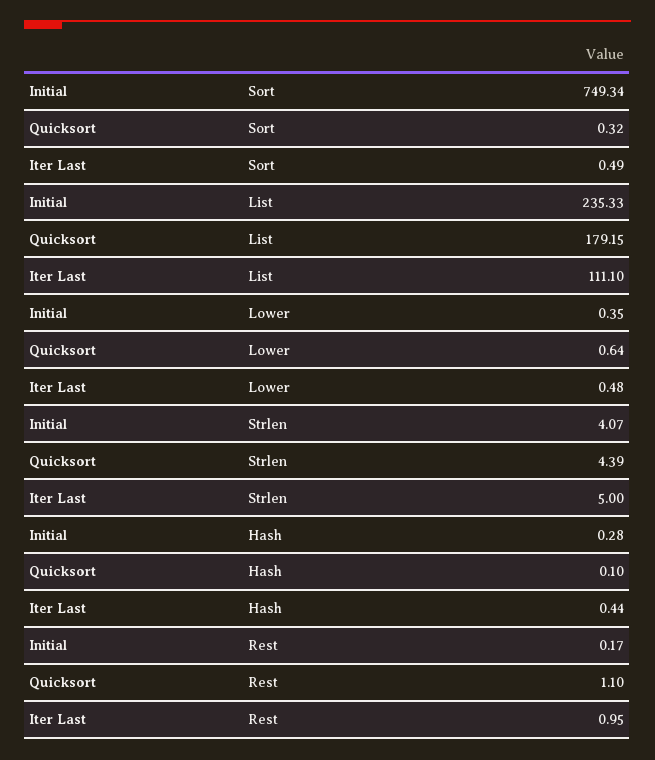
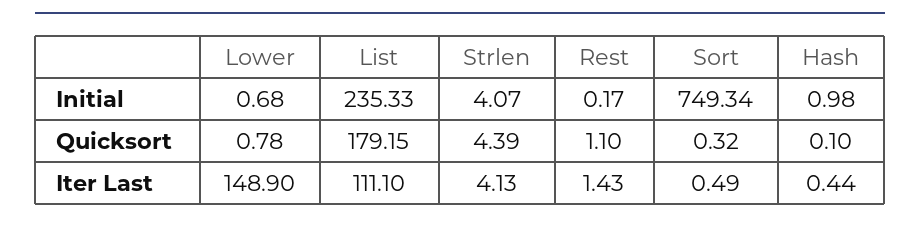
  {
    "Initial": {
      "Sort": 749.34,
      "List": 235.33,
-     "Lower": 0.35,
+     "Lower": 0.68,
      "Strlen": 4.07,
-     "Hash": 0.28,
+     "Hash": 0.98,
      "Rest": 0.17
    },
    "Quicksort": {
      "Sort": 0.32,
      "List": 179.15,
-     "Lower": 0.64,
+     "Lower": 0.78,
      "Strlen": 4.39,
      "Hash": 0.1,
      "Rest": 1.1
    },
    "Iter Last": {
      "Sort": 0.49,
      "List": 111.1,
-     "Lower": 0.48,
+     "Lower": 148.9,
-     "Strlen": 5,
+     "Strlen": 4.13,
      "Hash": 0.44,
-     "Rest": 0.95
+     "Rest": 1.43
    }
  }

